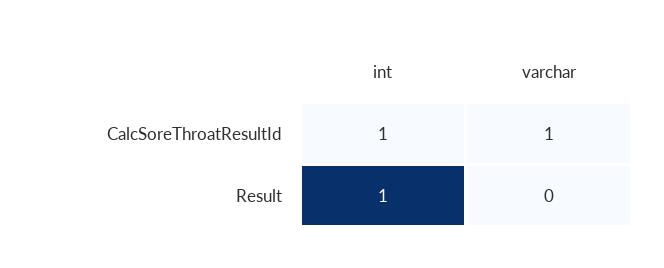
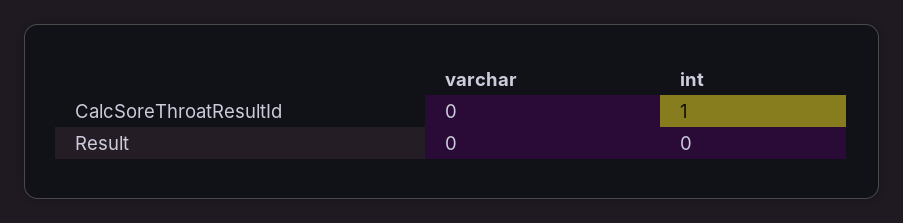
  {
    "int": {
      "CalcSoreThroatResultId": 1,
-     "Result": 1
+     "Result": 0
    },
    "varchar": {
-     "CalcSoreThroatResultId": 1,
+     "CalcSoreThroatResultId": 0,
      "Result": 0
    }
  }

